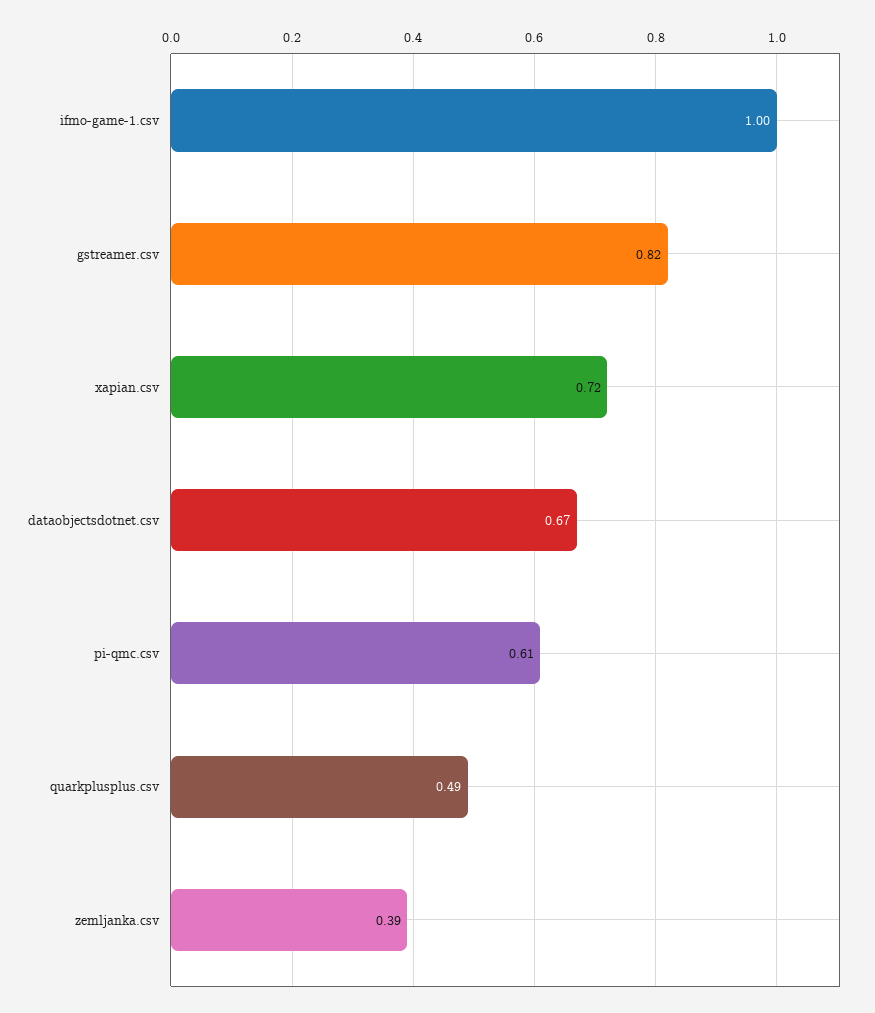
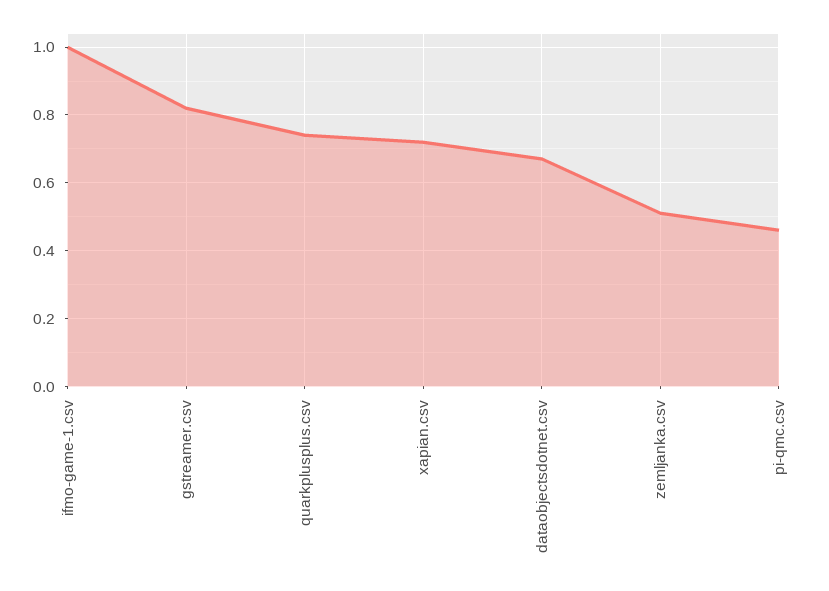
  {
    "ifmo-game-1.csv": 1,
    "gstreamer.csv": 0.82,
    "xapian.csv": 0.72,
    "dataobjectsdotnet.csv": 0.67,
-   "pi-qmc.csv": 0.61,
+   "pi-qmc.csv": 0.45,
-   "quarkplusplus.csv": 0.49,
+   "quarkplusplus.csv": 0.75,
-   "zemljanka.csv": 0.39
+   "zemljanka.csv": 0.5
  }

